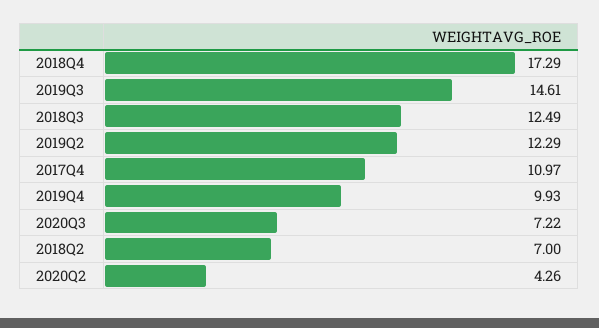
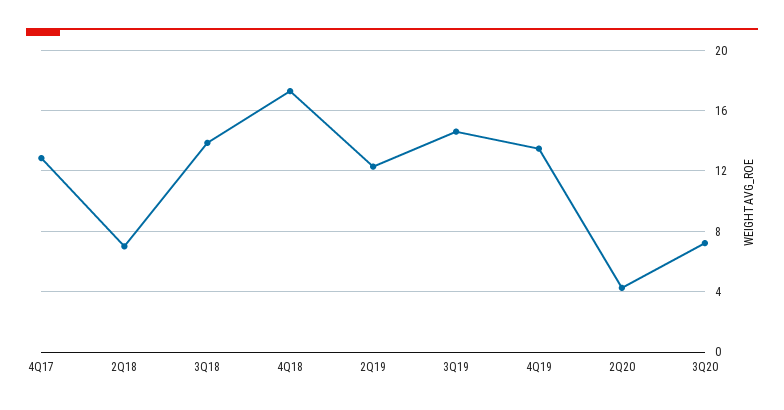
  {
    "2018Q4": 17.29,
    "2019Q3": 14.61,
-   "2018Q3": 12.49,
+   "2018Q3": 14,
    "2019Q2": 12.29,
-   "2017Q4": 10.97,
+   "2017Q4": 13,
-   "2019Q4": 9.93,
+   "2019Q4": 13.5,
    "2020Q3": 7.22,
    "2018Q2": 7,
    "2020Q2": 4.26
  }

